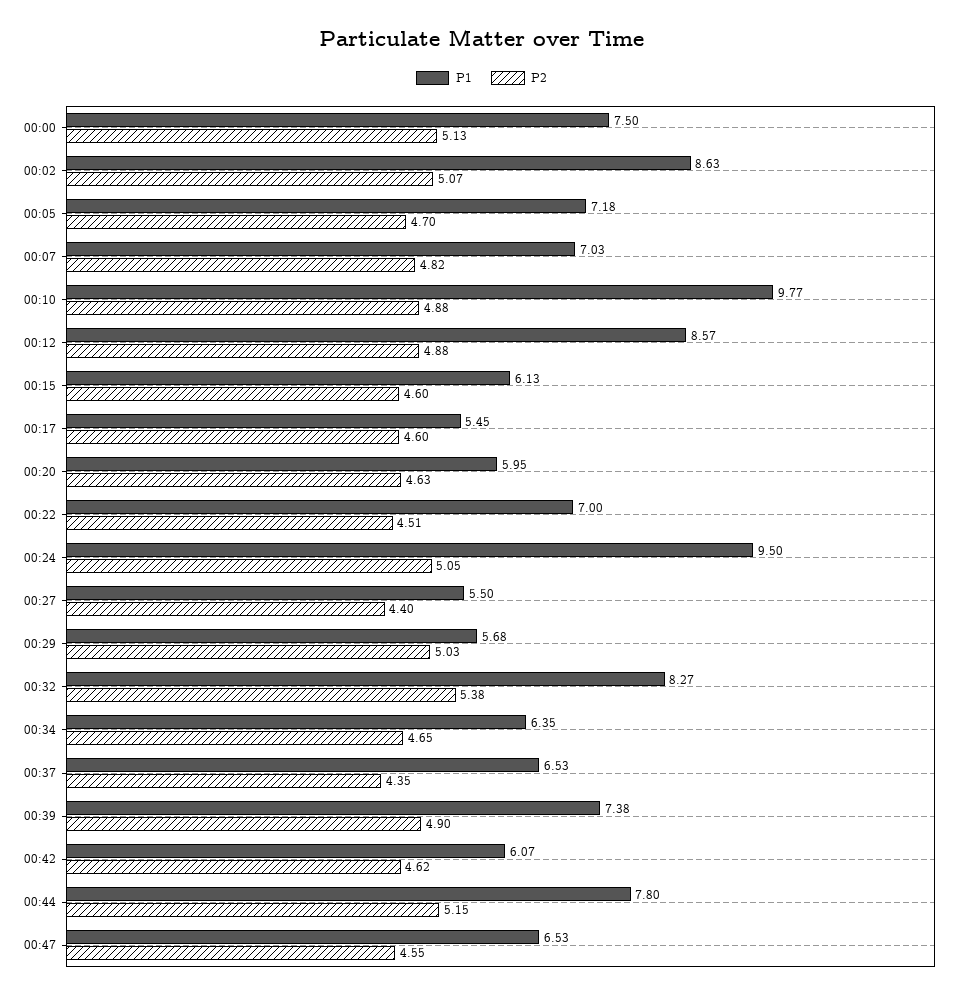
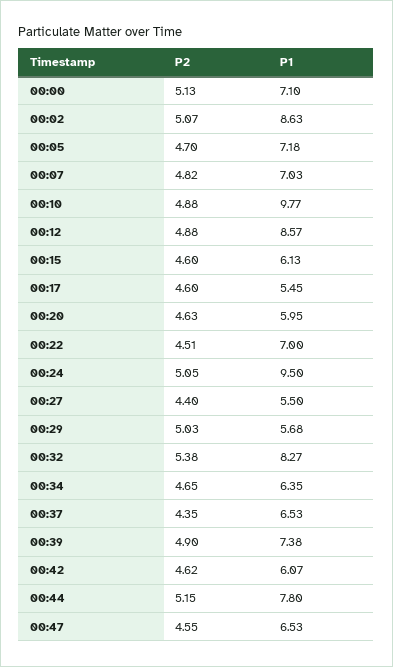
  {
    "P1": {
-     "00:00": 7.5,
+     "00:00": 7.1,
      "00:02": 8.63,
      "00:05": 7.18,
      "00:07": 7.03,
      "00:10": 9.77,
      "00:12": 8.57,
      "00:15": 6.13,
      "00:17": 5.45,
      "00:20": 5.95,
      "00:22": 7,
      "00:24": 9.5,
      "00:27": 5.5,
      "00:29": 5.68,
      "00:32": 8.27,
      "00:34": 6.35,
      "00:37": 6.53,
      "00:39": 7.38,
      "00:42": 6.07,
      "00:44": 7.8,
      "00:47": 6.53
    },
    "P2": {
      "00:00": 5.13,
      "00:02": 5.07,
      "00:05": 4.7,
      "00:07": 4.82,
      "00:10": 4.88,
      "00:12": 4.88,
      "00:15": 4.6,
      "00:17": 4.6,
      "00:20": 4.63,
      "00:22": 4.51,
      "00:24": 5.05,
      "00:27": 4.4,
      "00:29": 5.03,
      "00:32": 5.38,
      "00:34": 4.65,
      "00:37": 4.35,
      "00:39": 4.9,
      "00:42": 4.62,
      "00:44": 5.15,
      "00:47": 4.55
    }
  }

